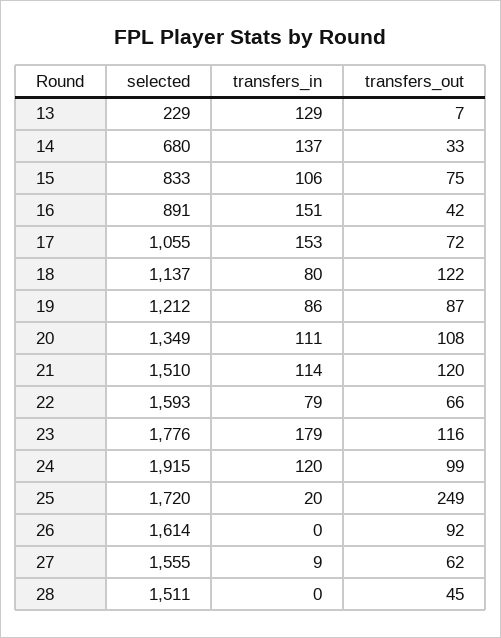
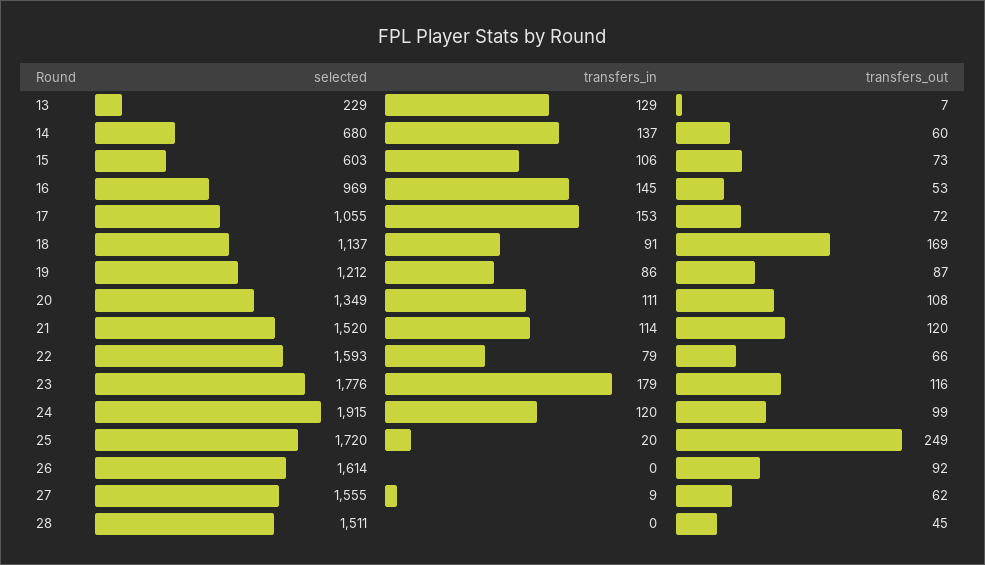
  {
    "selected": {
      "13": 229,
      "14": 680,
-     "15": 833,
+     "15": 603,
-     "16": 891,
+     "16": 969,
      "17": 1055,
      "18": 1137,
      "19": 1212,
      "20": 1349,
-     "21": 1510,
+     "21": 1520,
      "22": 1593,
      "23": 1776,
      "24": 1915,
      "25": 1720,
      "26": 1614,
      "27": 1555,
      "28": 1511
    },
    "transfers_in": {
      "13": 129,
      "14": 137,
      "15": 106,
-     "16": 151,
+     "16": 145,
      "17": 153,
-     "18": 80,
+     "18": 91,
      "19": 86,
      "20": 111,
      "21": 114,
      "22": 79,
      "23": 179,
      "24": 120,
      "25": 20,
      "26": 0,
      "27": 9,
      "28": 0
    },
    "transfers_out": {
      "13": 7,
-     "14": 33,
+     "14": 60,
-     "15": 75,
+     "15": 73,
-     "16": 42,
+     "16": 53,
      "17": 72,
-     "18": 122,
+     "18": 169,
      "19": 87,
      "20": 108,
      "21": 120,
      "22": 66,
      "23": 116,
      "24": 99,
      "25": 249,
      "26": 92,
      "27": 62,
      "28": 45
    }
  }

